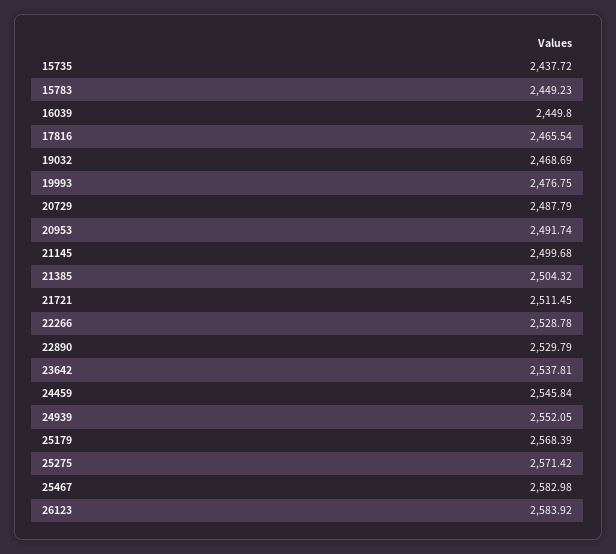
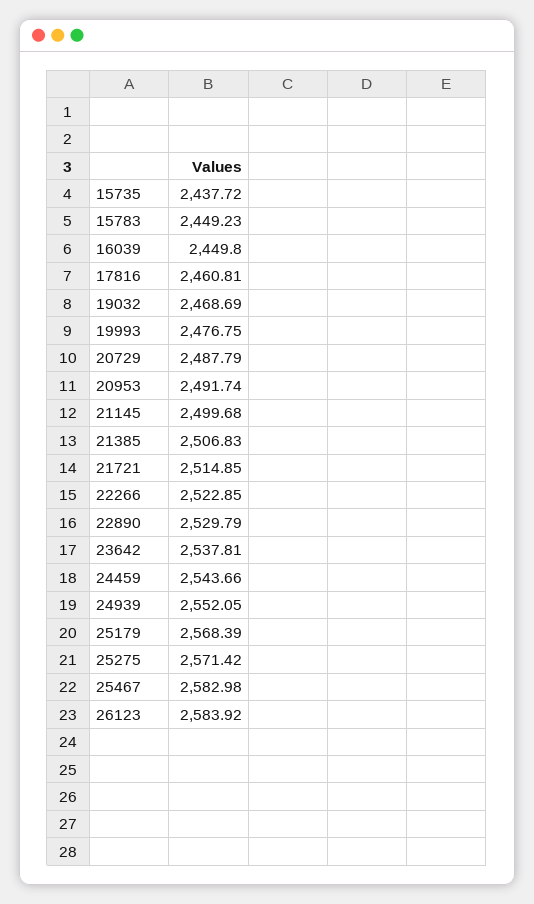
  {
    "15735": 2437.72,
    "15783": 2449.23,
    "16039": 2449.8,
-   "17816": 2465.54,
+   "17816": 2460.81,
    "19032": 2468.69,
    "19993": 2476.75,
    "20729": 2487.79,
    "20953": 2491.74,
    "21145": 2499.68,
-   "21385": 2504.32,
+   "21385": 2506.83,
-   "21721": 2511.45,
+   "21721": 2514.85,
-   "22266": 2528.78,
+   "22266": 2522.85,
    "22890": 2529.79,
    "23642": 2537.81,
-   "24459": 2545.84,
+   "24459": 2543.66,
    "24939": 2552.05,
    "25179": 2568.39,
    "25275": 2571.42,
    "25467": 2582.98,
    "26123": 2583.92
  }

